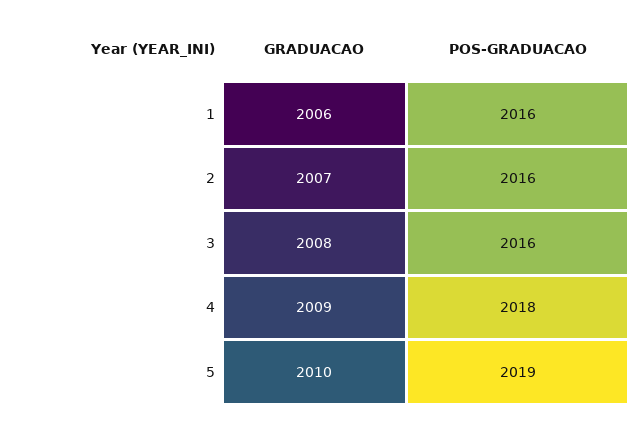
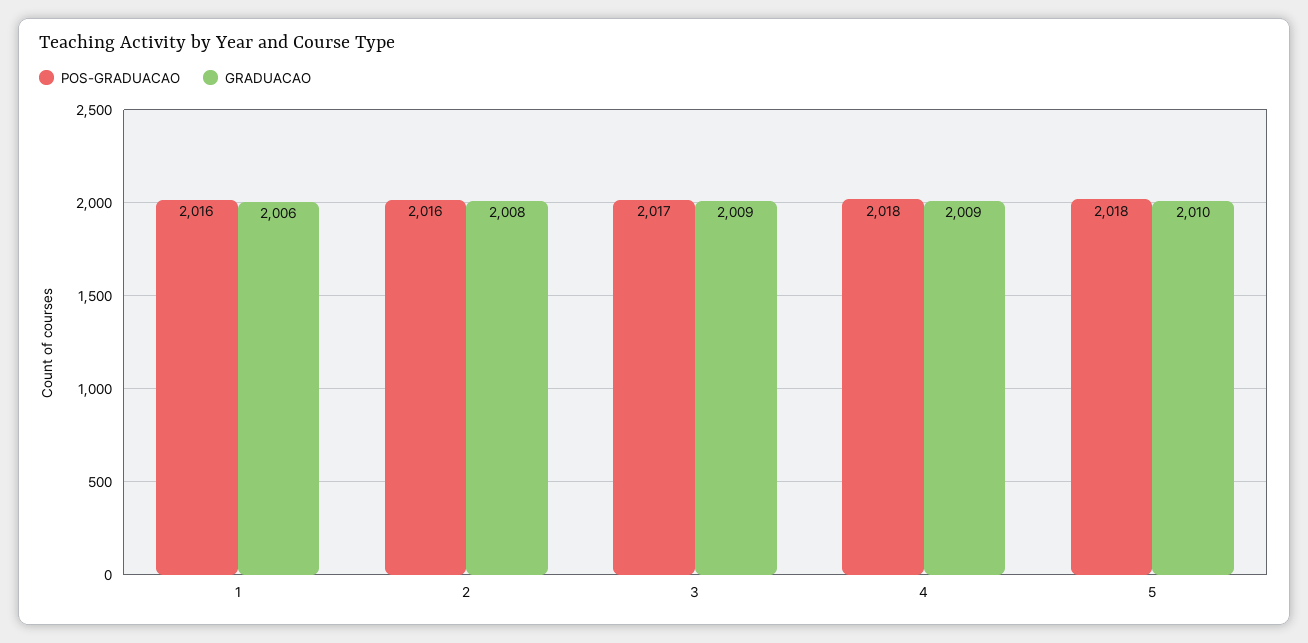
  {
    "GRADUACAO": {
      "1": 2006,
-     "2": 2007,
+     "2": 2008,
-     "3": 2008,
+     "3": 2009,
      "4": 2009,
      "5": 2010
    },
    "POS-GRADUACAO": {
      "1": 2016,
      "2": 2016,
-     "3": 2016,
+     "3": 2017,
      "4": 2018,
-     "5": 2019
+     "5": 2018
    }
  }

